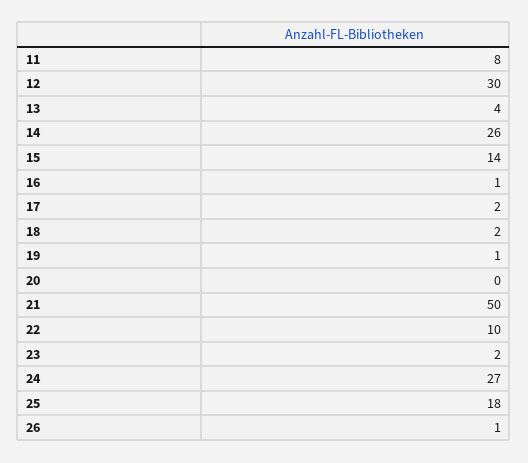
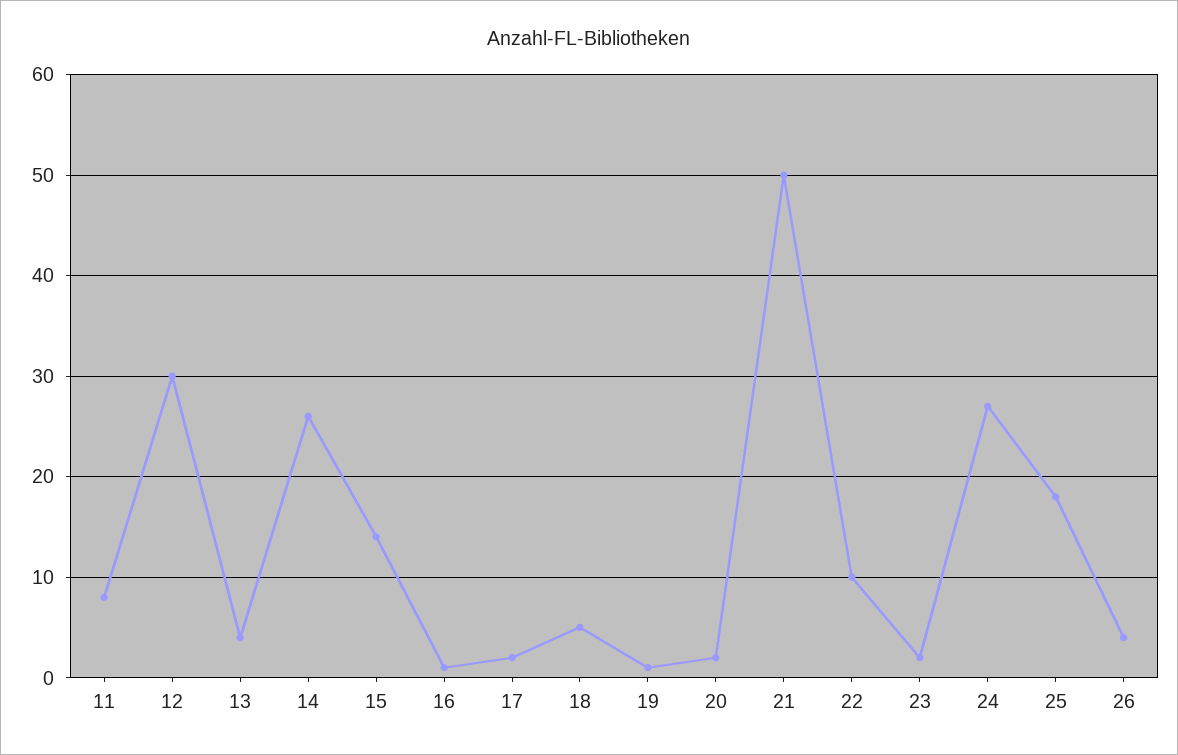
  {
    "11": 8,
    "12": 30,
    "13": 4,
    "14": 26,
    "15": 14,
    "16": 1,
    "17": 2,
-   "18": 2,
+   "18": 5,
    "19": 1,
-   "20": 0,
+   "20": 2,
    "21": 50,
    "22": 10,
    "23": 2,
    "24": 27,
    "25": 18,
-   "26": 1
+   "26": 4
  }

